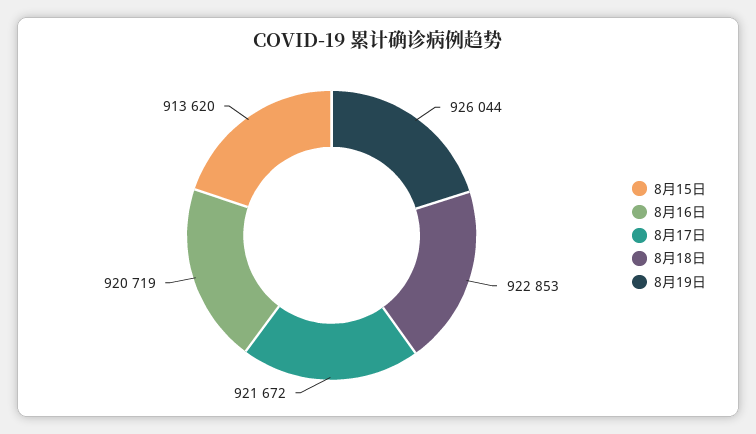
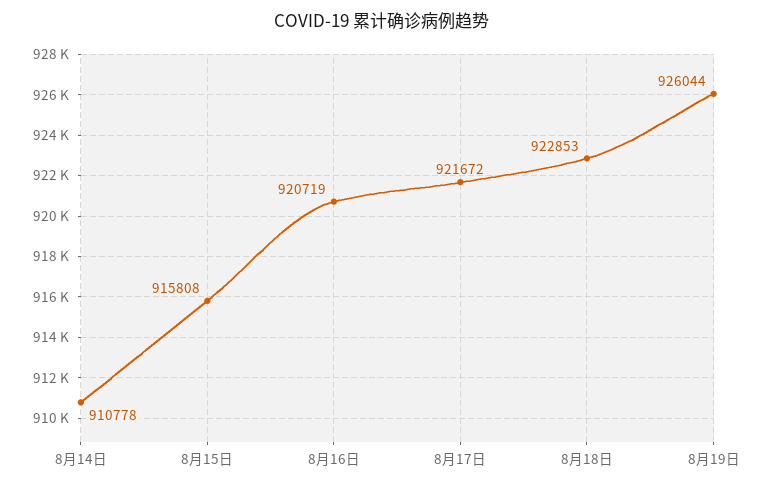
  {
-   "8月15日": 913620,
+   "8月15日": 915808,
    "8月16日": 920719,
    "8月17日": 921672,
    "8月18日": 922853,
-   "8月19日": 926044
+   "8月19日": 926044,
+   "8月14日": 910778
  }

